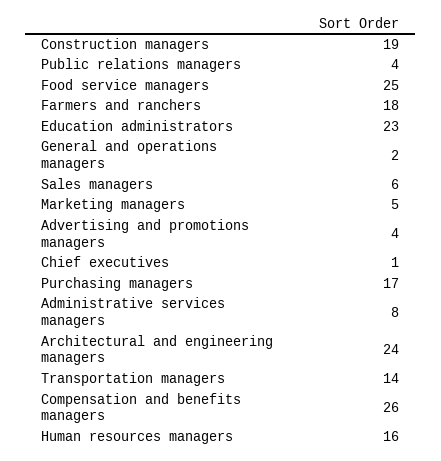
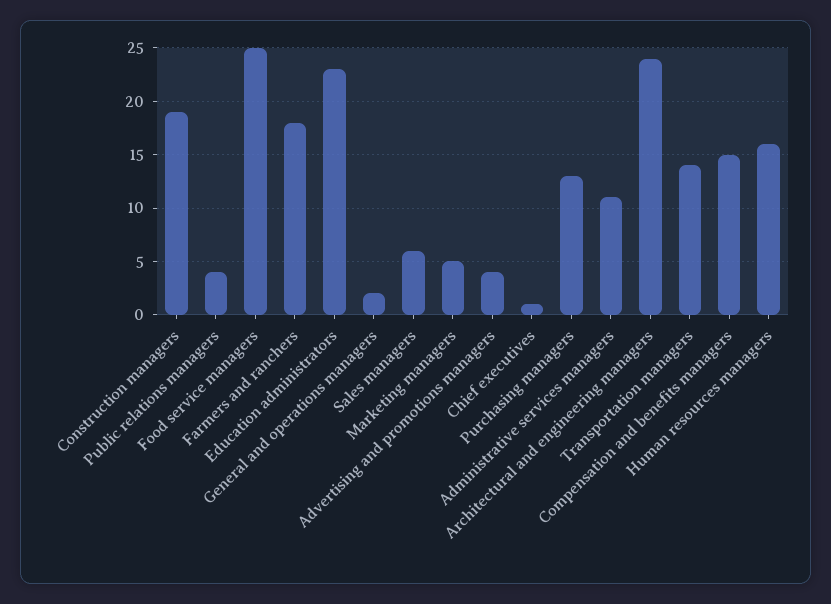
  {
    "Construction managers": 19,
    "Public relations managers": 4,
    "Food service managers": 25,
    "Farmers and ranchers": 18,
    "Education administrators": 23,
    "General and operations managers": 2,
    "Sales managers": 6,
    "Marketing managers": 5,
    "Advertising and promotions managers": 4,
    "Chief executives": 1,
-   "Purchasing managers": 17,
+   "Purchasing managers": 13,
-   "Administrative services managers": 8,
+   "Administrative services managers": 11,
    "Architectural and engineering managers": 24,
    "Transportation managers": 14,
-   "Compensation and benefits managers": 26,
+   "Compensation and benefits managers": 15,
    "Human resources managers": 16
  }

